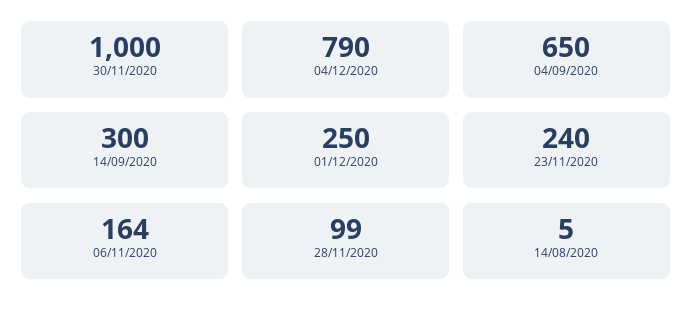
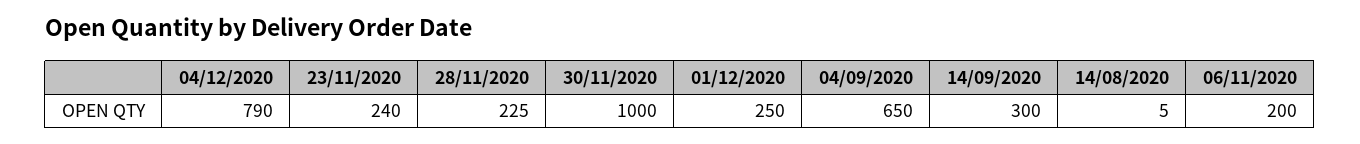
  {
    "30/11/2020": 1000,
    "04/12/2020": 790,
    "04/09/2020": 650,
    "14/09/2020": 300,
    "01/12/2020": 250,
    "23/11/2020": 240,
-   "06/11/2020": 164,
+   "06/11/2020": 200,
-   "28/11/2020": 99,
+   "28/11/2020": 225,
    "14/08/2020": 5
  }

